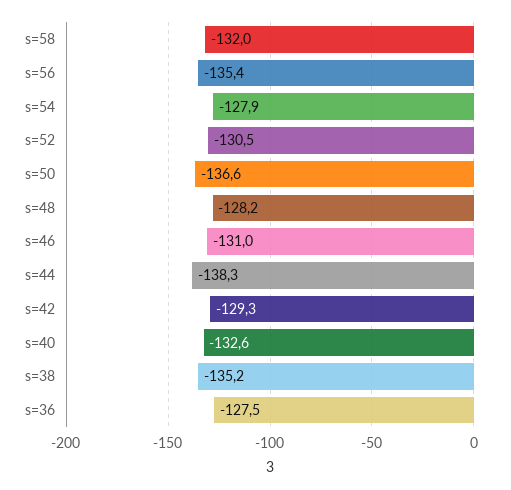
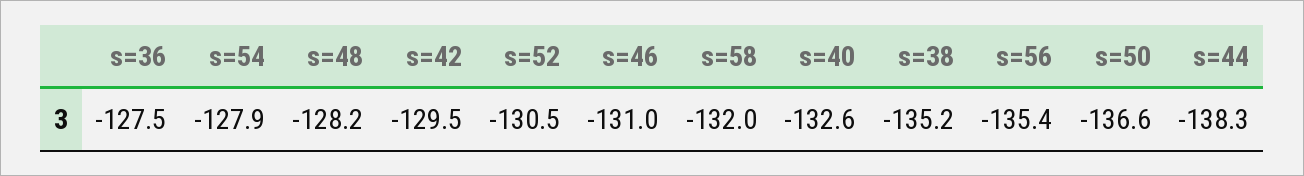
  {
    "s=58": -132,
    "s=56": -135.4,
    "s=54": -127.9,
    "s=52": -130.5,
    "s=50": -136.6,
    "s=48": -128.2,
    "s=46": -131,
    "s=44": -138.3,
-   "s=42": -129.3,
+   "s=42": -129.5,
    "s=40": -132.6,
    "s=38": -135.2,
    "s=36": -127.5
  }

